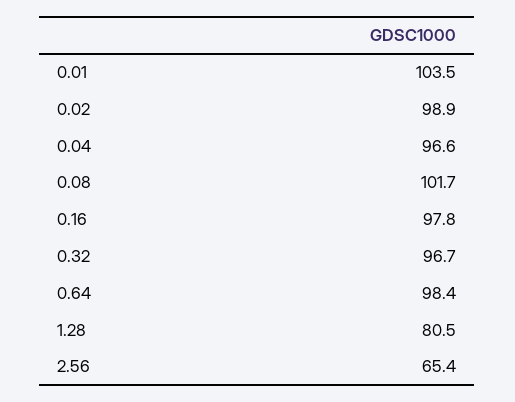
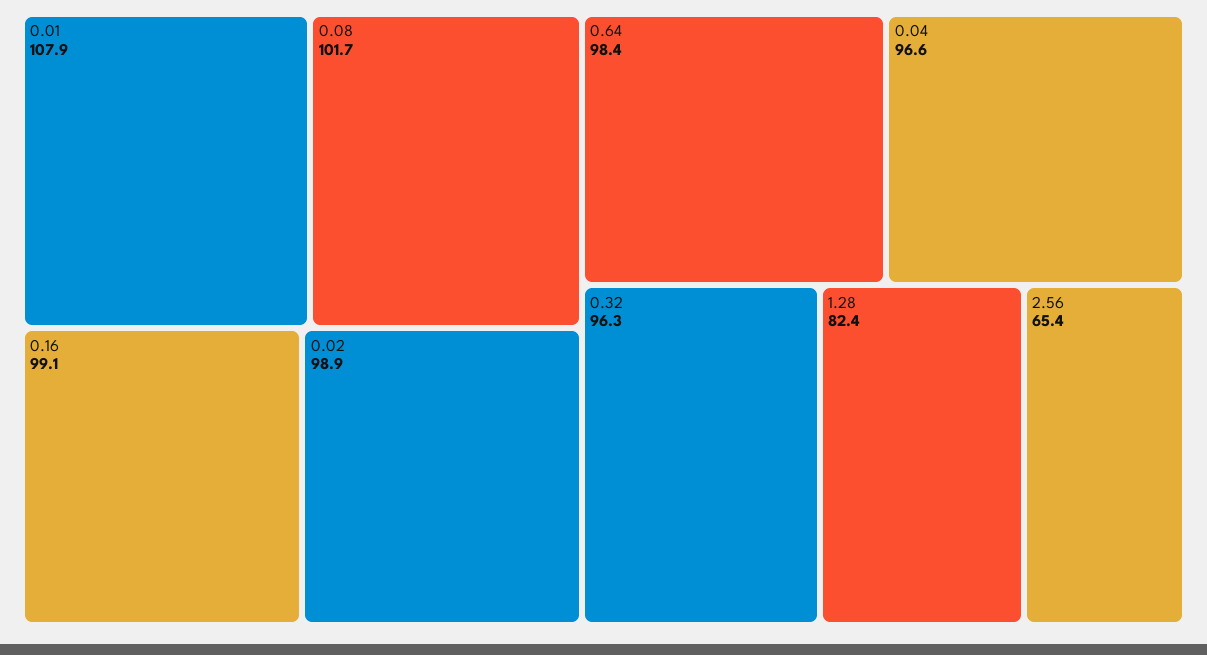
  {
-   "0.01": 103.5,
+   "0.01": 107.9,
    "0.02": 98.9,
    "0.04": 96.6,
    "0.08": 101.7,
-   "0.16": 97.8,
+   "0.16": 99.1,
-   "0.32": 96.7,
+   "0.32": 96.3,
    "0.64": 98.4,
-   "1.28": 80.5,
+   "1.28": 82.4,
    "2.56": 65.4
  }

